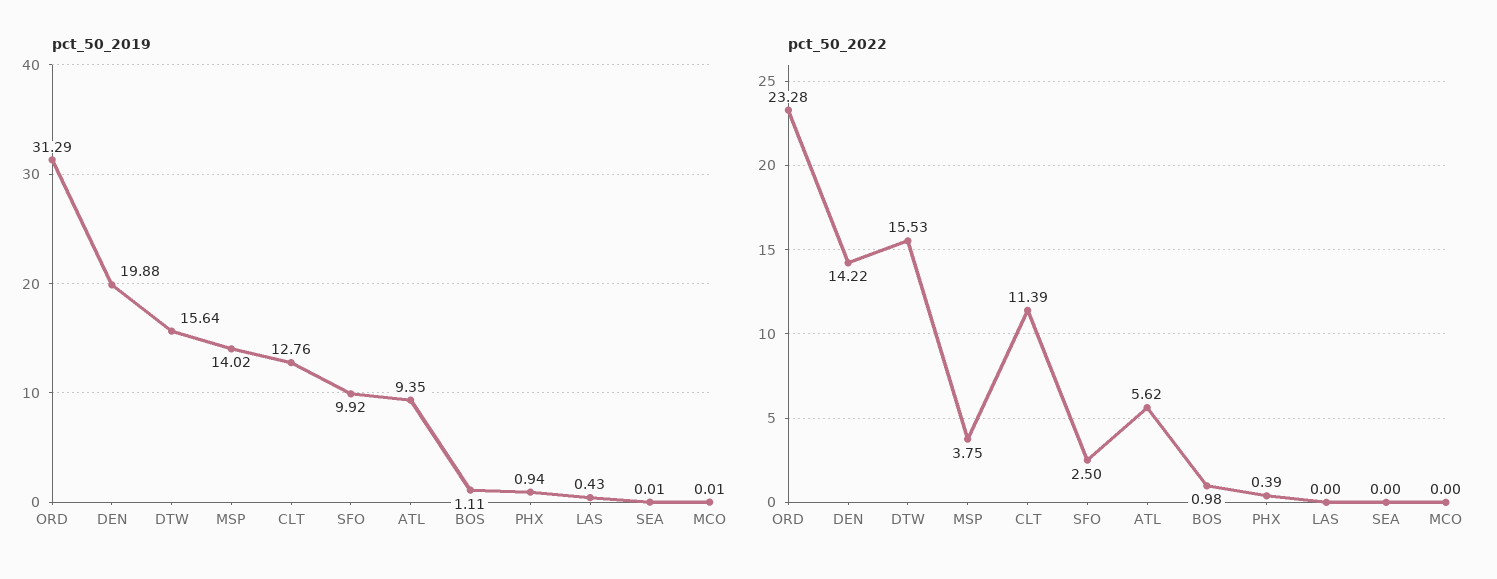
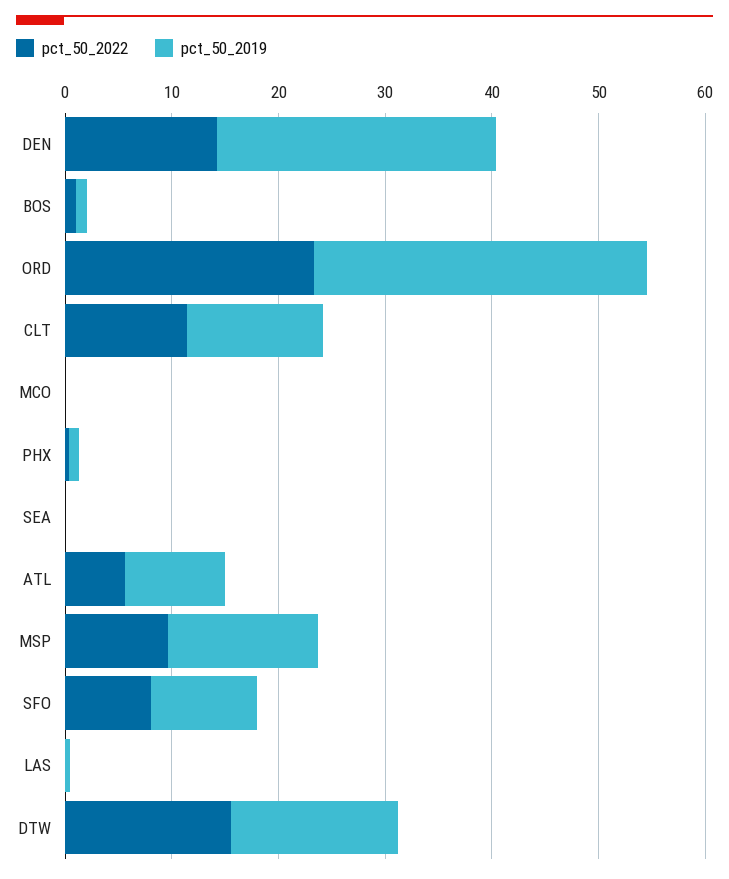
  {
    "pct_50_2019": {
      "ORD": 31.29,
-     "DEN": 19.88,
+     "DEN": 26,
      "DTW": 15.64,
      "MSP": 14.02,
      "CLT": 12.76,
      "SFO": 9.92,
      "ATL": 9.35,
      "BOS": 1.11,
      "PHX": 0.94,
      "LAS": 0.43,
      "SEA": 0.01,
      "MCO": 0.01
    },
    "pct_50_2022": {
      "ORD": 23.28,
      "DEN": 14.22,
      "DTW": 15.53,
-     "MSP": 3.75,
+     "MSP": 10,
      "CLT": 11.39,
-     "SFO": 2.5,
+     "SFO": 8,
      "ATL": 5.62,
      "BOS": 0.98,
      "PHX": 0.39,
      "LAS": 0,
      "SEA": 0,
      "MCO": 0
    }
  }

